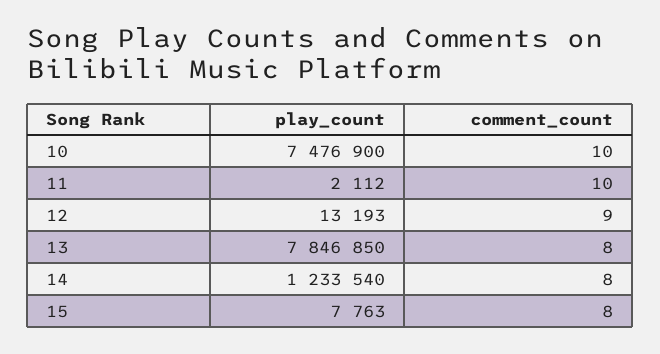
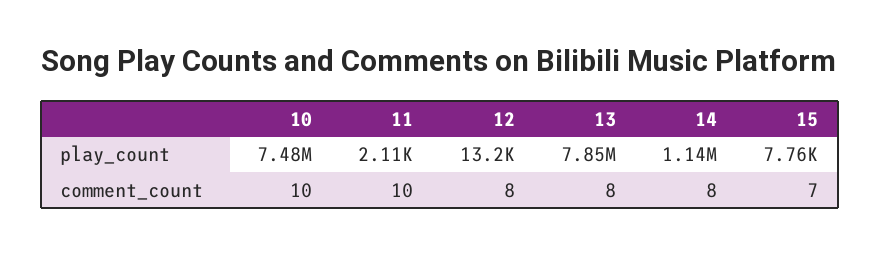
  {
    "play_count": {
      "10": 7476900,
      "11": 2112,
      "12": 13193,
      "13": 7846850,
-     "14": 1233540,
+     "14": 1140000,
      "15": 7763
    },
    "comment_count": {
      "10": 10,
      "11": 10,
-     "12": 9,
+     "12": 8,
      "13": 8,
      "14": 8,
-     "15": 8
+     "15": 7
    }
  }

